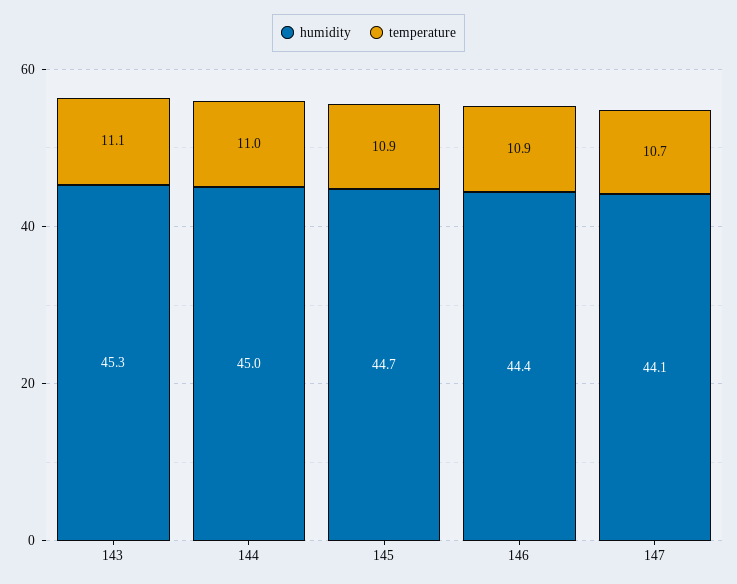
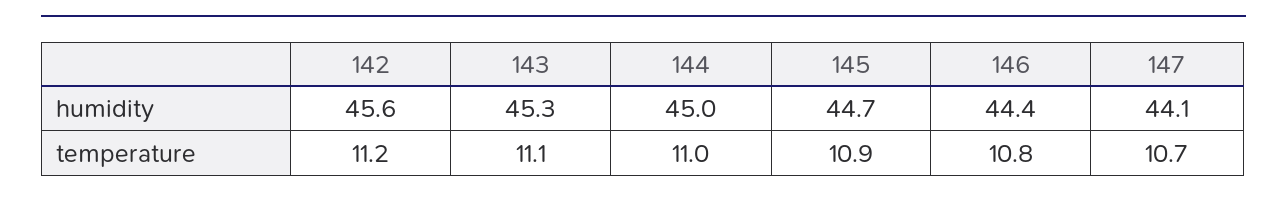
  {
    "humidity": {
      "143": 45.3,
      "144": 45,
      "145": 44.7,
      "146": 44.4,
-     "147": 44.1
+     "147": 44.1,
+     "142": 45.6
    },
    "temperature": {
      "143": 11.1,
      "144": 11,
      "145": 10.9,
-     "146": 10.9,
+     "146": 10.8,
-     "147": 10.7
+     "147": 10.7,
+     "142": 11.2
    }
  }

